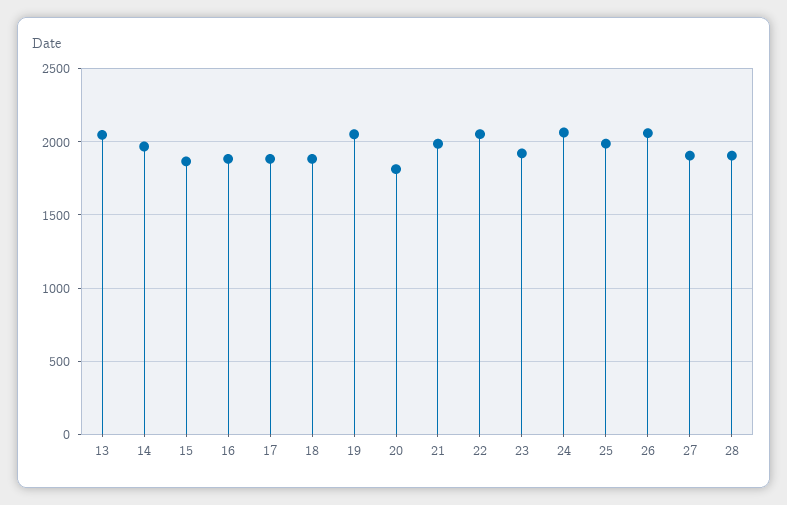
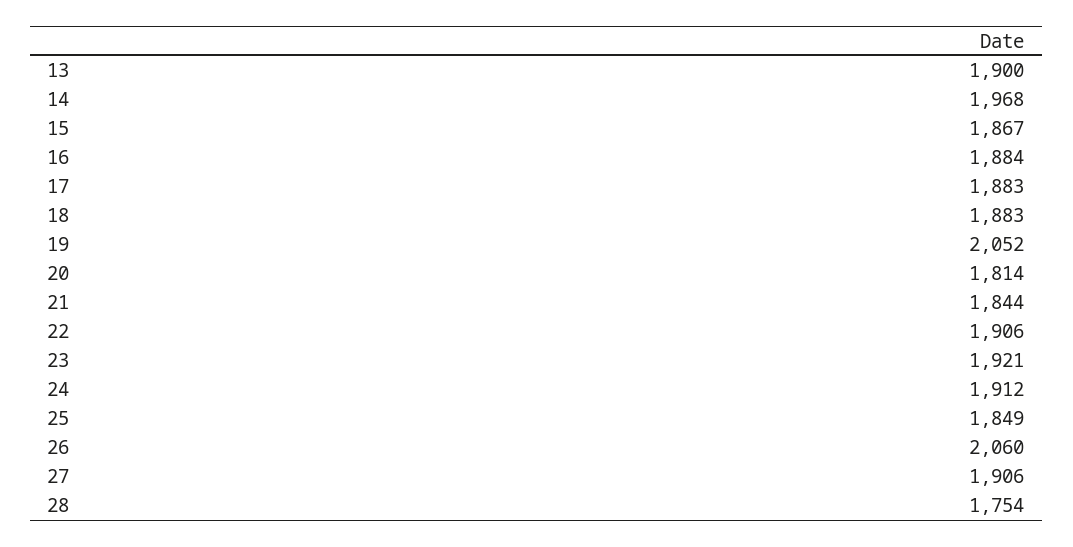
  {
-   "13": 2050,
+   "13": 1900,
    "14": 1968,
    "15": 1867,
    "16": 1884,
    "17": 1883,
    "18": 1883,
    "19": 2052,
    "20": 1814,
-   "21": 2000,
+   "21": 1844,
-   "22": 2050,
+   "22": 1906,
    "23": 1921,
-   "24": 2050,
+   "24": 1912,
-   "25": 2000,
+   "25": 1849,
    "26": 2060,
    "27": 1906,
-   "28": 1900
+   "28": 1754
  }

